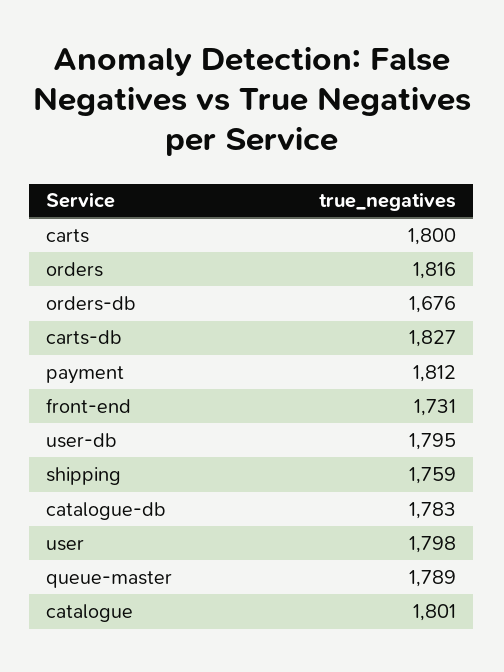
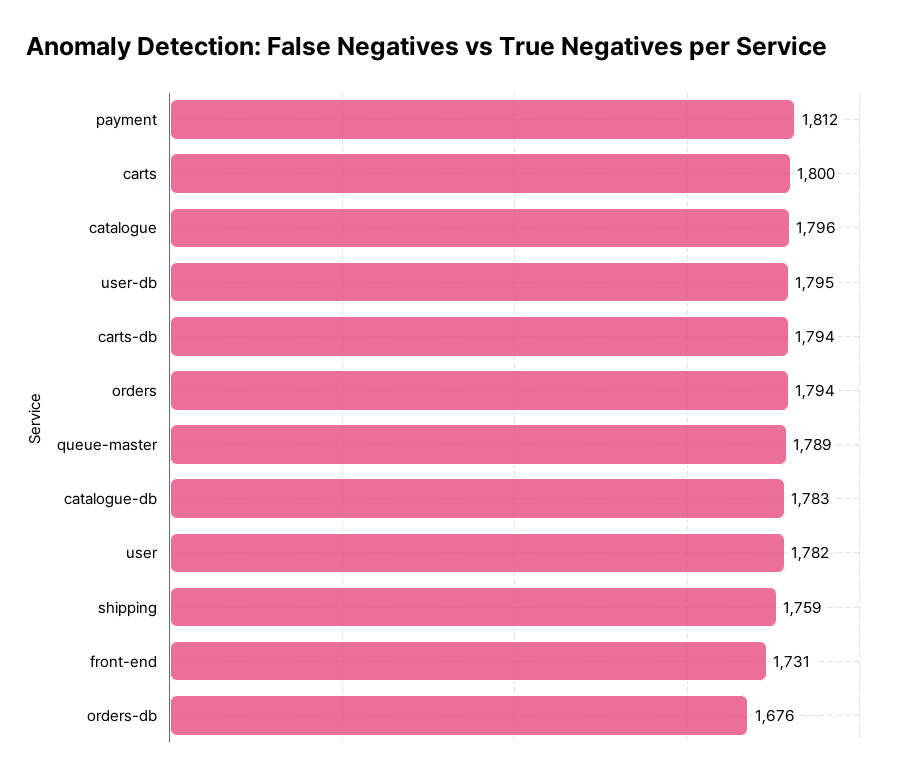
  {
    "carts": 1800,
-   "orders": 1816,
+   "orders": 1794,
    "orders-db": 1676,
-   "carts-db": 1827,
+   "carts-db": 1794,
    "payment": 1812,
    "front-end": 1731,
    "user-db": 1795,
    "shipping": 1759,
    "catalogue-db": 1783,
-   "user": 1798,
+   "user": 1782,
    "queue-master": 1789,
-   "catalogue": 1801
+   "catalogue": 1796
  }

